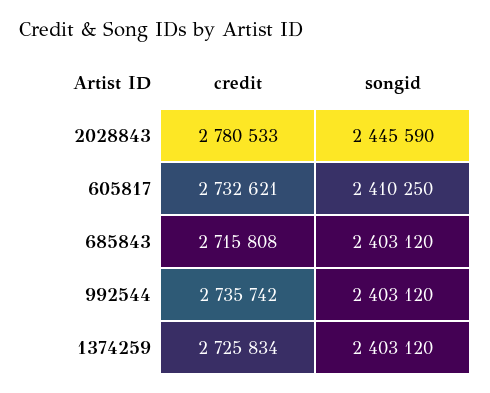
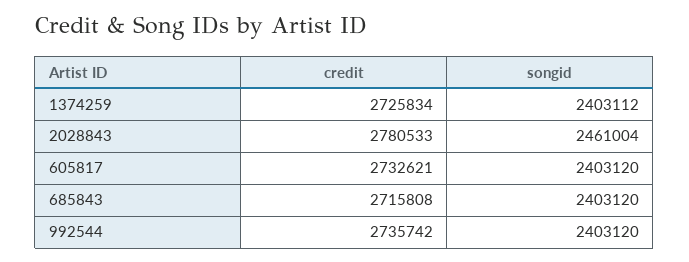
  {
    "credit": {
      "2028843": 2780533,
      "605817": 2732621,
      "685843": 2715808,
      "992544": 2735742,
      "1374259": 2725834
    },
    "songid": {
-     "2028843": 2445590,
+     "2028843": 2461004,
-     "605817": 2410250,
+     "605817": 2403120,
      "685843": 2403120,
      "992544": 2403120,
-     "1374259": 2403120
+     "1374259": 2403112
    }
  }

